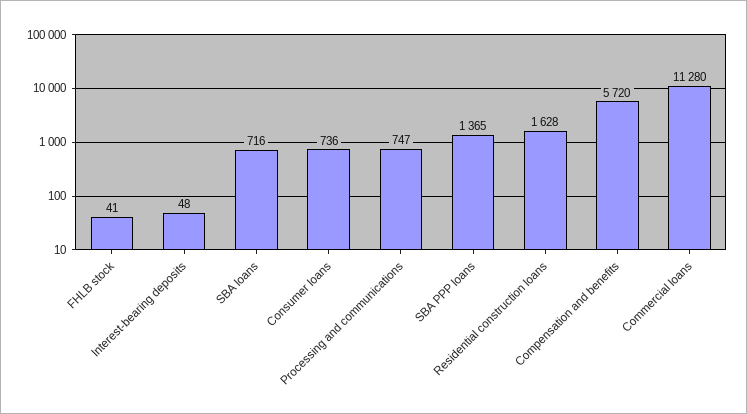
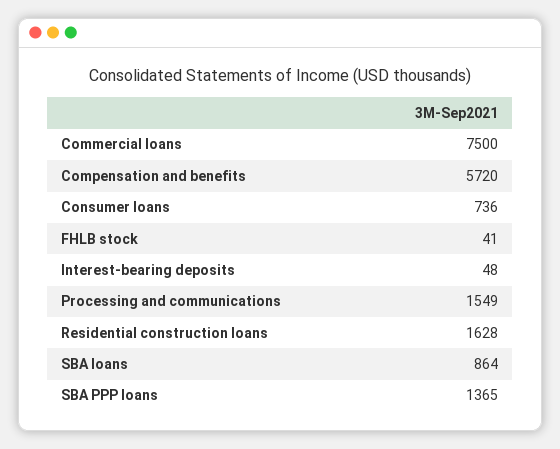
  {
    "FHLB stock": 41,
    "Interest-bearing deposits": 48,
-   "SBA loans": 716,
+   "SBA loans": 864,
    "Consumer loans": 736,
-   "Processing and communications": 747,
+   "Processing and communications": 1549,
    "SBA PPP loans": 1365,
    "Residential construction loans": 1628,
    "Compensation and benefits": 5720,
-   "Commercial loans": 11280
+   "Commercial loans": 7500
  }

